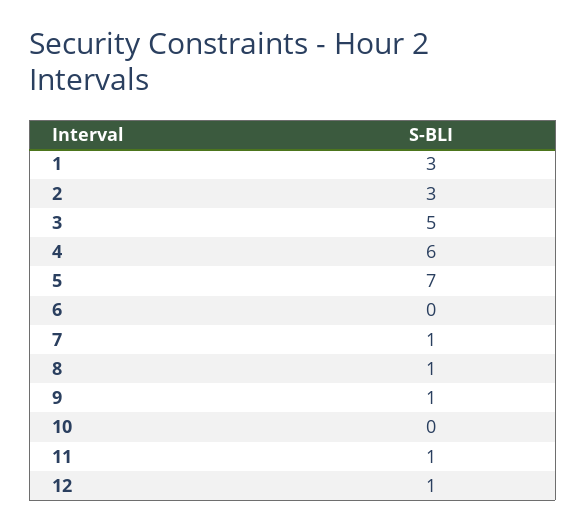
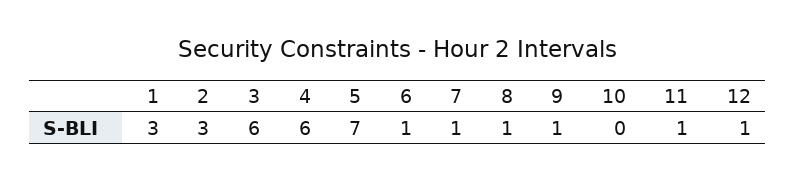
  {
    "1": 3,
    "2": 3,
-   "3": 5,
+   "3": 6,
    "4": 6,
    "5": 7,
-   "6": 0,
+   "6": 1,
    "7": 1,
    "8": 1,
    "9": 1,
    "10": 0,
    "11": 1,
    "12": 1
  }

